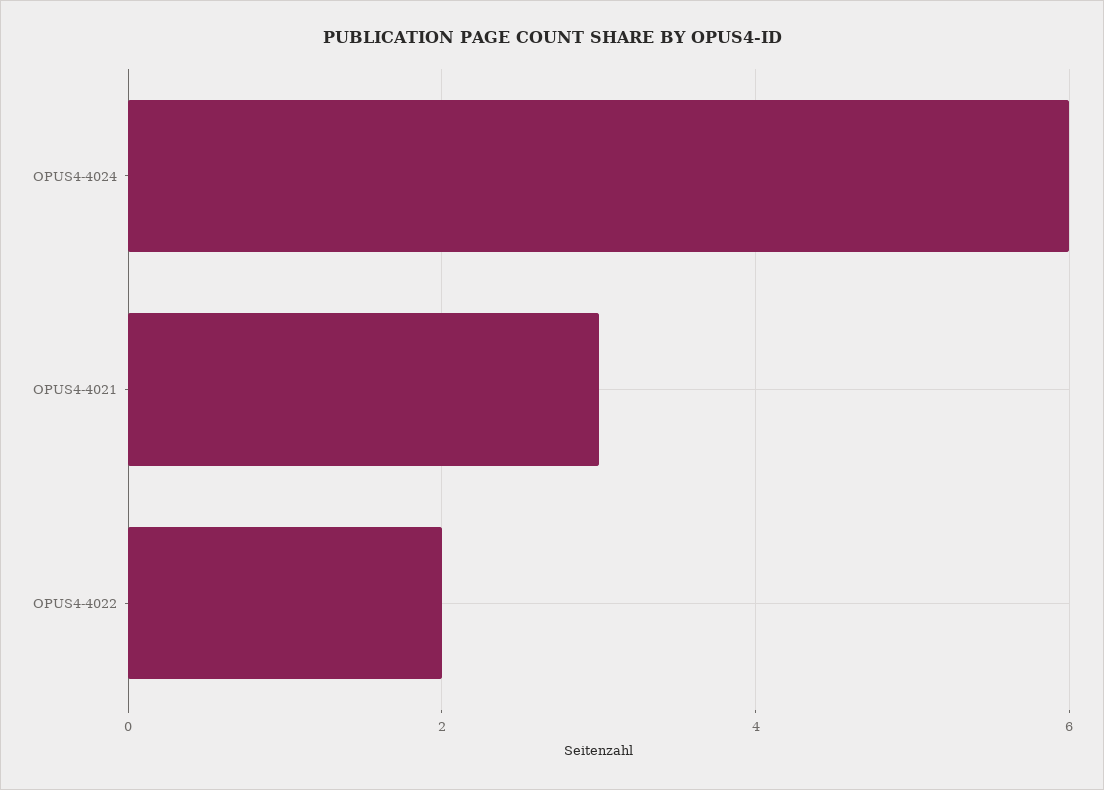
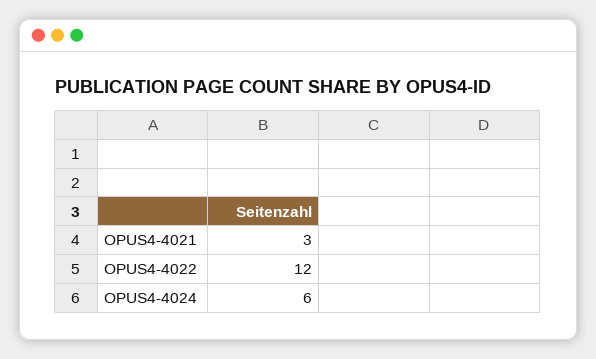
  {
    "OPUS4-4024": 6,
    "OPUS4-4021": 3,
-   "OPUS4-4022": 2
+   "OPUS4-4022": 12
  }

